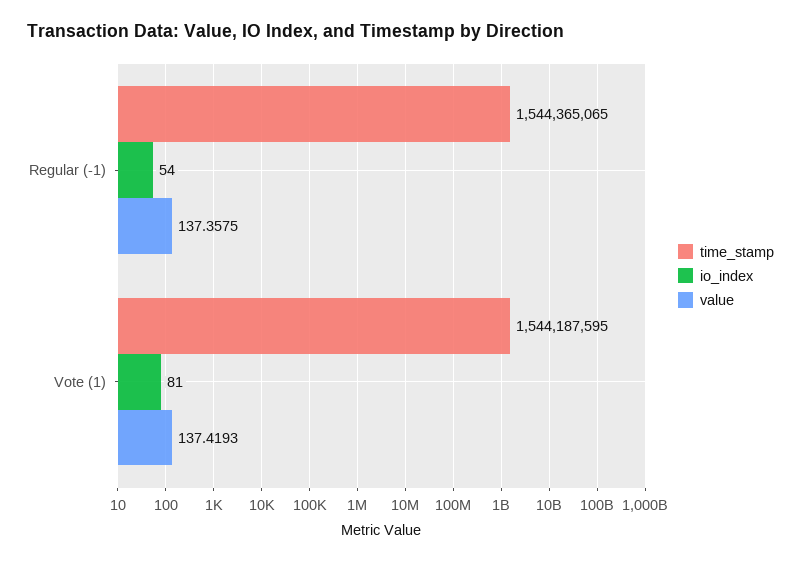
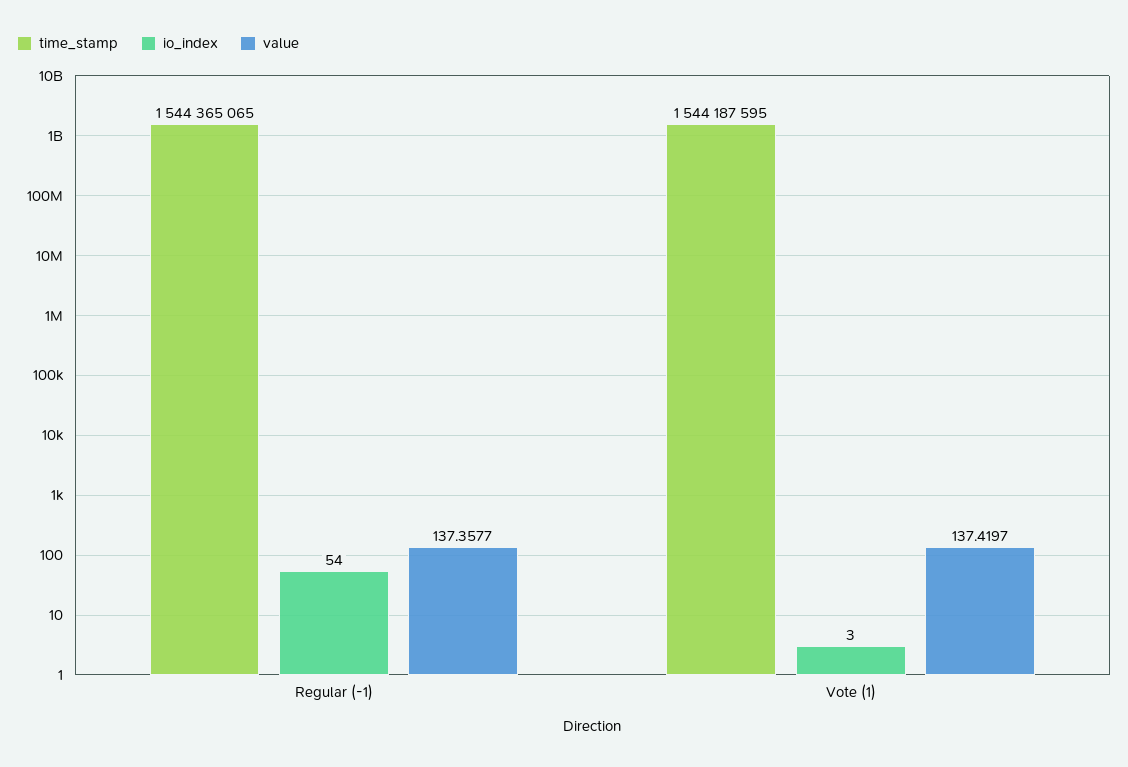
  {
    "time_stamp": {
      "Regular (-1)": 1544365065,
      "Vote (1)": 1544187595
    },
    "io_index": {
      "Regular (-1)": 54,
-     "Vote (1)": 81
+     "Vote (1)": 3
    },
    "value": {
-     "Regular (-1)": 137.3575,
+     "Regular (-1)": 137.3577,
-     "Vote (1)": 137.4193
+     "Vote (1)": 137.4197
    }
  }

